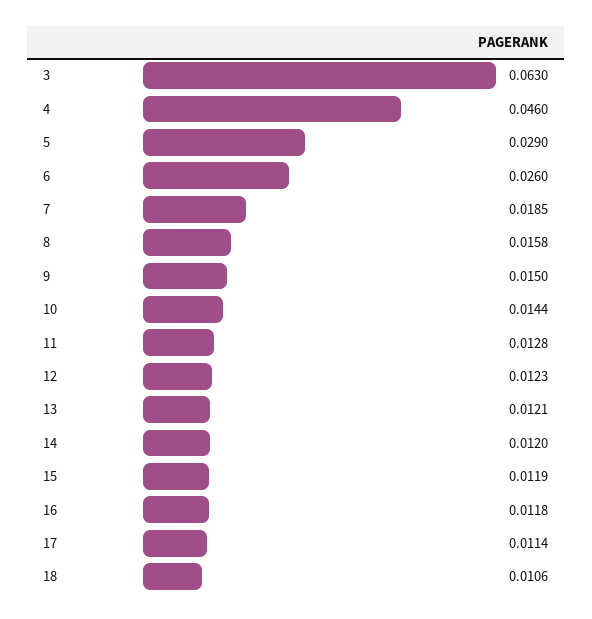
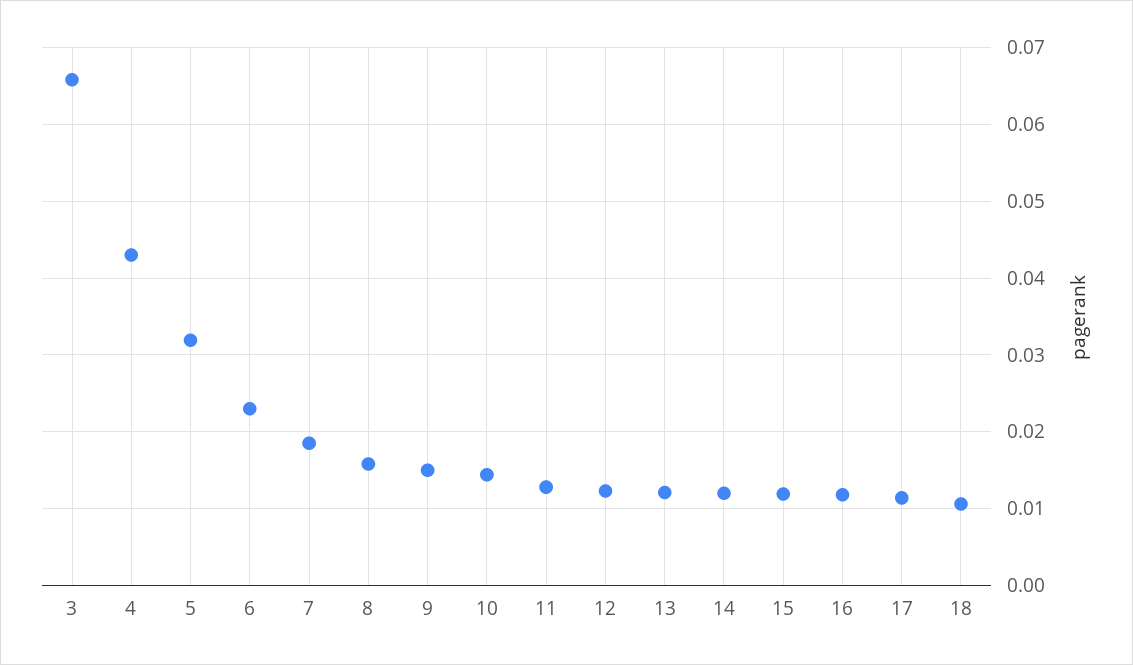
  {
-   "3": 0.063,
+   "3": 0.066,
-   "4": 0.046,
+   "4": 0.043,
-   "5": 0.029,
+   "5": 0.032,
-   "6": 0.026,
+   "6": 0.023,
    "7": 0.0185,
    "8": 0.0158,
    "9": 0.015,
    "10": 0.0144,
    "11": 0.0128,
    "12": 0.0123,
    "13": 0.0121,
    "14": 0.012,
    "15": 0.0119,
    "16": 0.0118,
    "17": 0.0114,
    "18": 0.0106
  }

